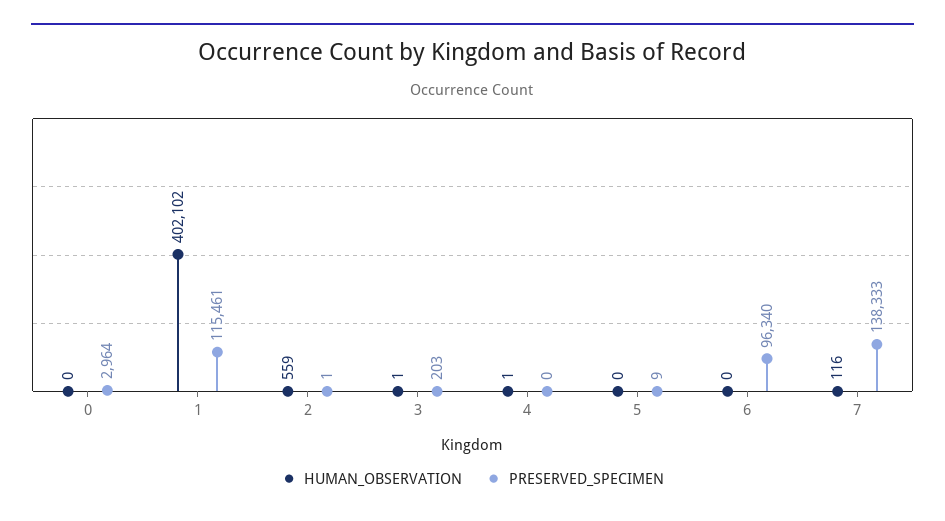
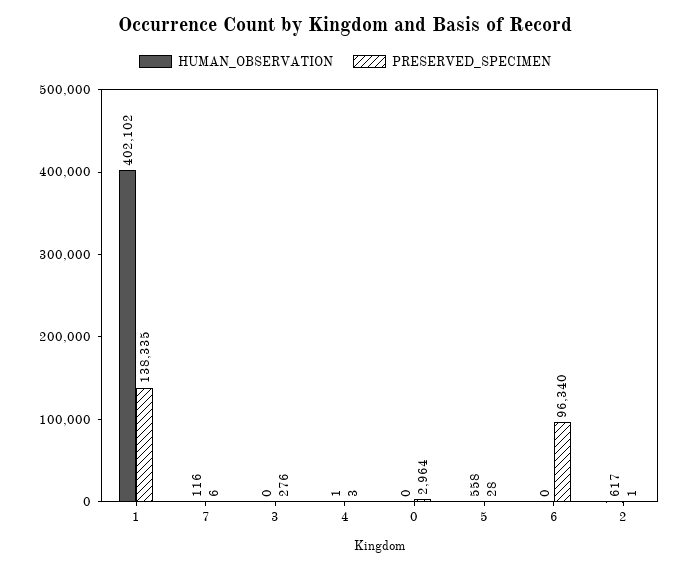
  {
    "HUMAN_OBSERVATION": {
      "0": 0,
      "1": 402102,
-     "2": 559,
+     "2": 617,
-     "3": 1,
+     "3": 0,
      "4": 1,
-     "5": 0,
+     "5": 558,
      "6": 0,
      "7": 116
    },
    "PRESERVED_SPECIMEN": {
      "0": 2964,
-     "1": 115461,
+     "1": 138335,
      "2": 1,
-     "3": 203,
+     "3": 276,
-     "4": 0,
+     "4": 3,
-     "5": 9,
+     "5": 28,
      "6": 96340,
-     "7": 138333
+     "7": 6
    }
  }

